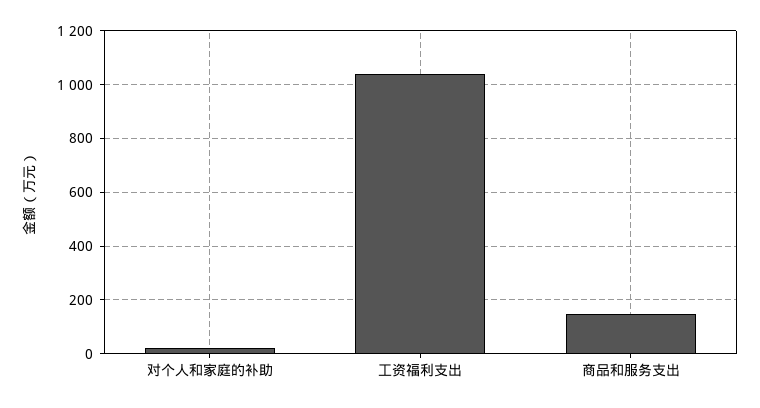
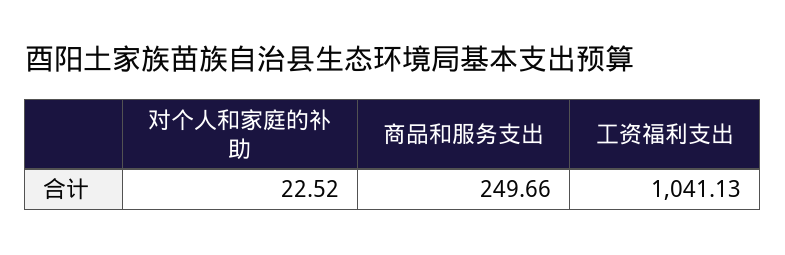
  {
    "对个人和家庭的补助": 22.52,
    "工资福利支出": 1041.13,
-   "商品和服务支出": 150
+   "商品和服务支出": 249.66
  }

